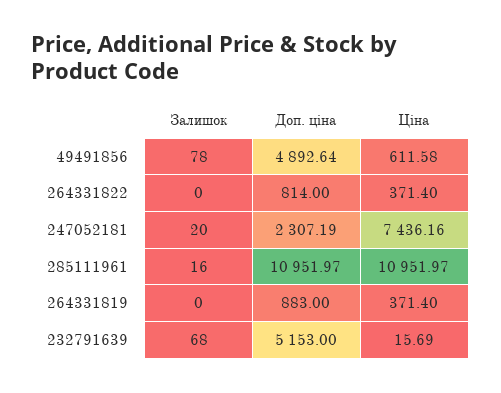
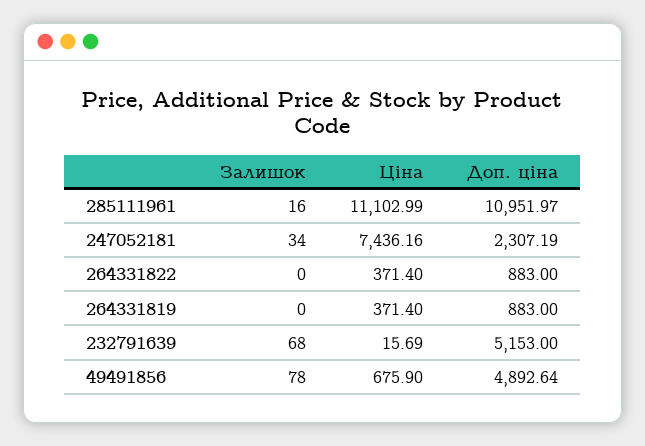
  {
    "Залишок": {
      "49491856": 78,
      "264331822": 0,
-     "247052181": 20,
+     "247052181": 34,
      "285111961": 16,
      "264331819": 0,
      "232791639": 68
    },
    "Доп. ціна": {
      "49491856": 4892.64,
-     "264331822": 814,
+     "264331822": 883,
      "247052181": 2307.19,
      "285111961": 10951.97,
      "264331819": 883,
      "232791639": 5153
    },
    "Ціна": {
-     "49491856": 611.58,
+     "49491856": 675.9,
      "264331822": 371.4,
      "247052181": 7436.16,
-     "285111961": 10951.97,
+     "285111961": 11102.99,
      "264331819": 371.4,
      "232791639": 15.69
    }
  }

